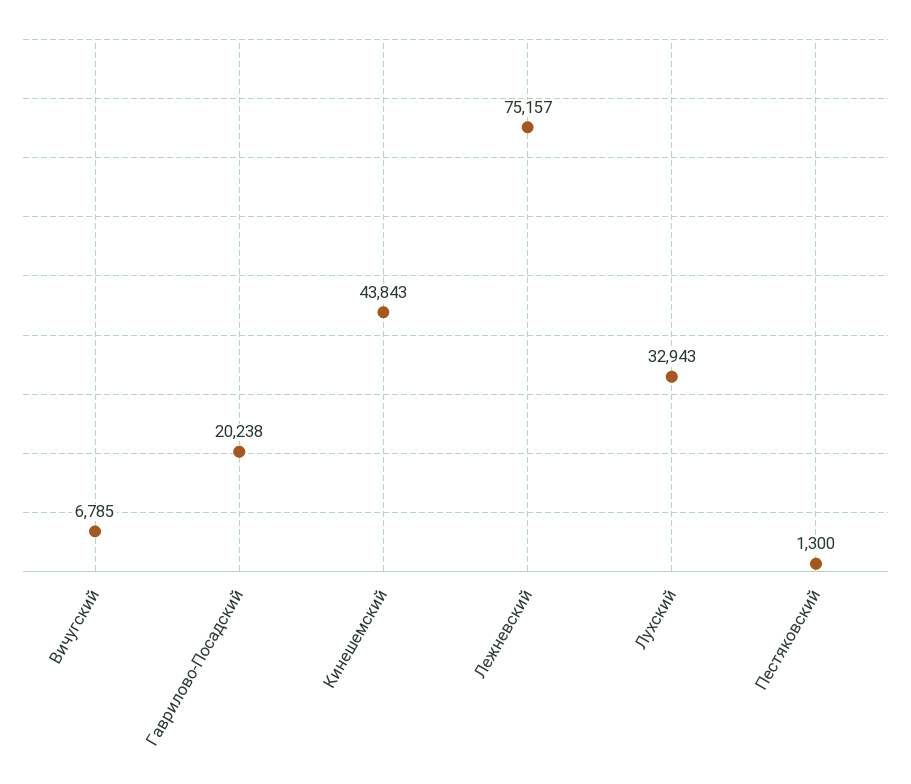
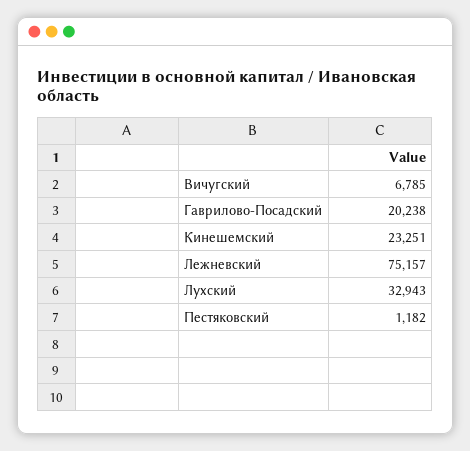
  {
    "Вичугский": 6785,
    "Гаврилово-Посадский": 20238,
-   "Кинешемский": 43843,
+   "Кинешемский": 23251,
    "Лежневский": 75157,
    "Лухский": 32943,
-   "Пестяковский": 1300
+   "Пестяковский": 1182
  }

